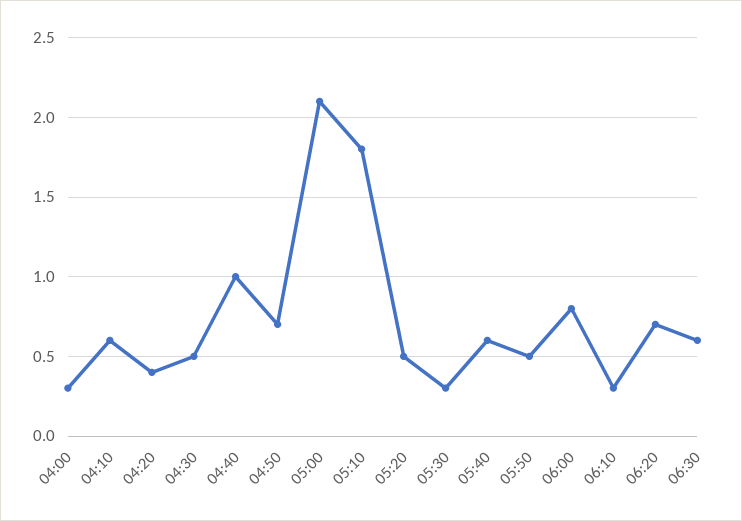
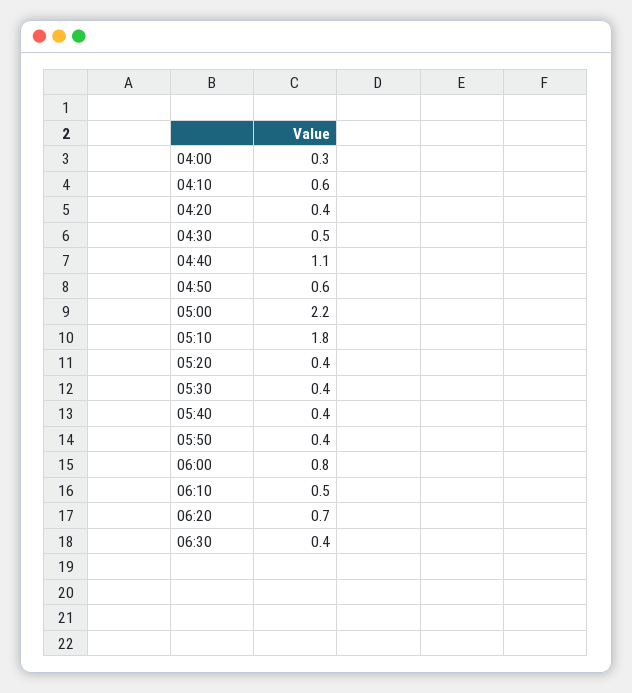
  {
    "04:00": 0.3,
    "04:10": 0.6,
    "04:20": 0.4,
    "04:30": 0.5,
-   "04:40": 1,
+   "04:40": 1.1,
-   "04:50": 0.7,
+   "04:50": 0.6,
-   "05:00": 2.1,
+   "05:00": 2.2,
    "05:10": 1.8,
-   "05:20": 0.5,
+   "05:20": 0.4,
-   "05:30": 0.3,
+   "05:30": 0.4,
-   "05:40": 0.6,
+   "05:40": 0.4,
-   "05:50": 0.5,
+   "05:50": 0.4,
    "06:00": 0.8,
-   "06:10": 0.3,
+   "06:10": 0.5,
    "06:20": 0.7,
-   "06:30": 0.6
+   "06:30": 0.4
  }

